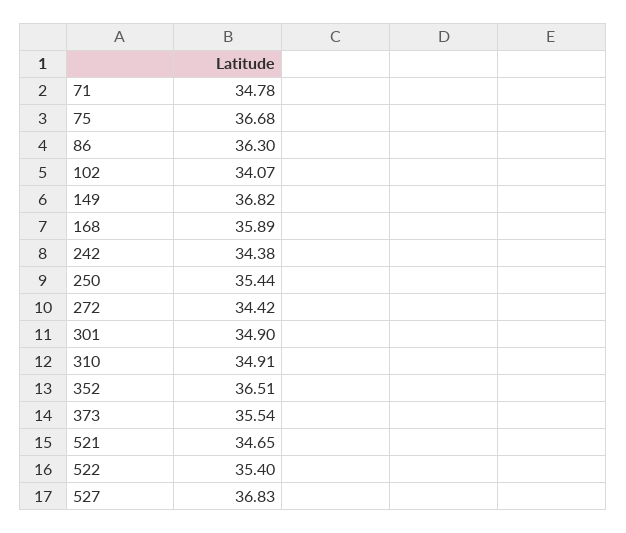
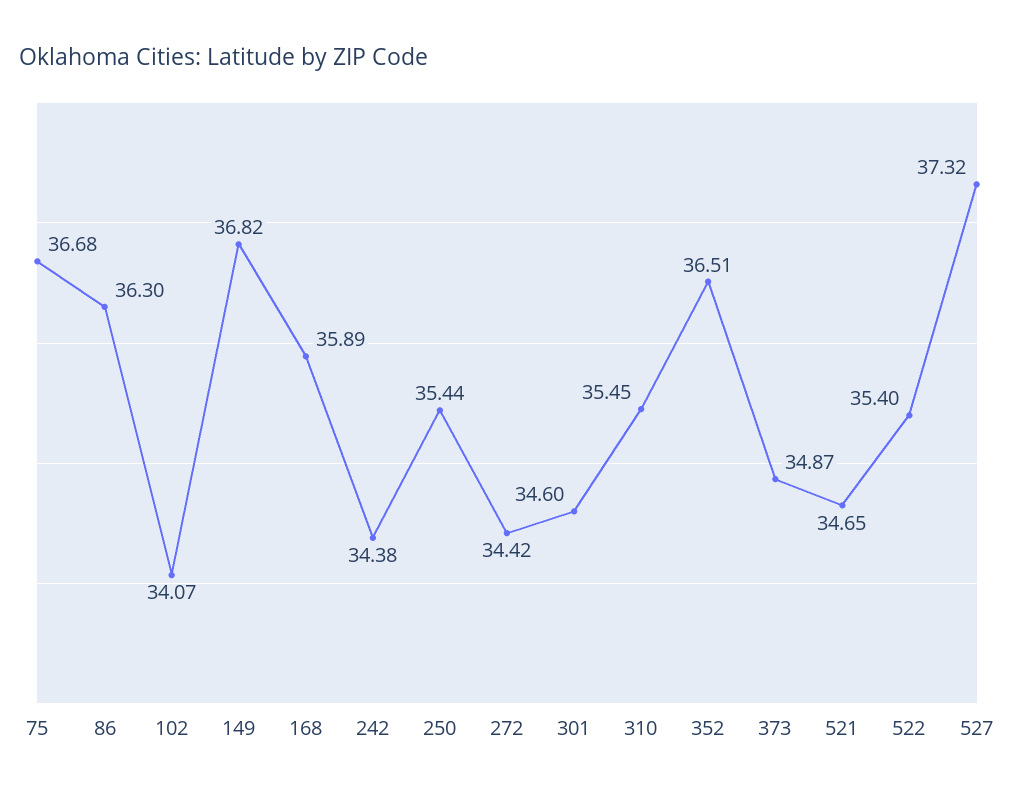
  {
-   "71": 34.78,
    "75": 36.68,
    "86": 36.3,
    "102": 34.07,
    "149": 36.82,
    "168": 35.89,
    "242": 34.38,
    "250": 35.44,
    "272": 34.42,
-   "301": 34.9,
+   "301": 34.6,
-   "310": 34.91,
+   "310": 35.45,
    "352": 36.51,
-   "373": 35.54,
+   "373": 34.87,
    "521": 34.65,
    "522": 35.4,
-   "527": 36.83
+   "527": 37.32
  }

